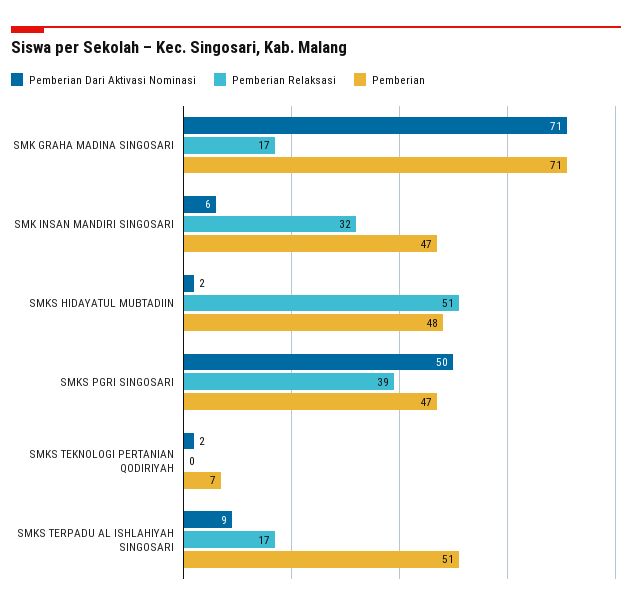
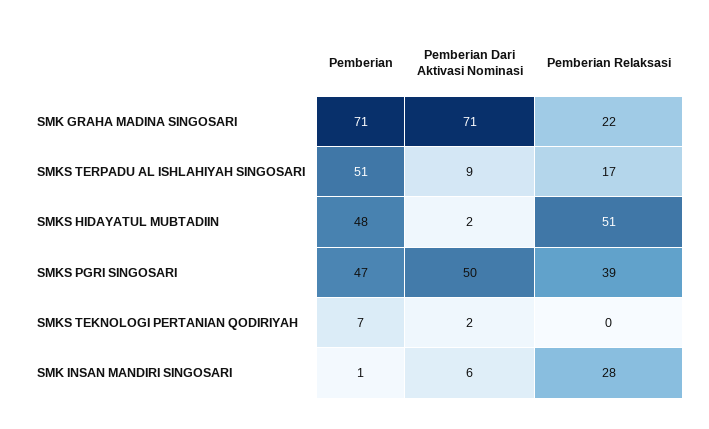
  {
    "Pemberian Dari Aktivasi Nominasi": {
      "SMK GRAHA MADINA SINGOSARI": 71,
      "SMK INSAN MANDIRI SINGOSARI": 6,
      "SMKS HIDAYATUL MUBTADIIN": 2,
      "SMKS PGRI SINGOSARI": 50,
      "SMKS TEKNOLOGI PERTANIAN QODIRIYAH": 2,
      "SMKS TERPADU AL ISHLAHIYAH SINGOSARI": 9
    },
    "Pemberian Relaksasi": {
-     "SMK GRAHA MADINA SINGOSARI": 17,
+     "SMK GRAHA MADINA SINGOSARI": 22,
-     "SMK INSAN MANDIRI SINGOSARI": 32,
+     "SMK INSAN MANDIRI SINGOSARI": 28,
      "SMKS HIDAYATUL MUBTADIIN": 51,
      "SMKS PGRI SINGOSARI": 39,
      "SMKS TEKNOLOGI PERTANIAN QODIRIYAH": 0,
      "SMKS TERPADU AL ISHLAHIYAH SINGOSARI": 17
    },
    "Pemberian": {
      "SMK GRAHA MADINA SINGOSARI": 71,
-     "SMK INSAN MANDIRI SINGOSARI": 47,
+     "SMK INSAN MANDIRI SINGOSARI": 1,
      "SMKS HIDAYATUL MUBTADIIN": 48,
      "SMKS PGRI SINGOSARI": 47,
      "SMKS TEKNOLOGI PERTANIAN QODIRIYAH": 7,
      "SMKS TERPADU AL ISHLAHIYAH SINGOSARI": 51
    }
  }

